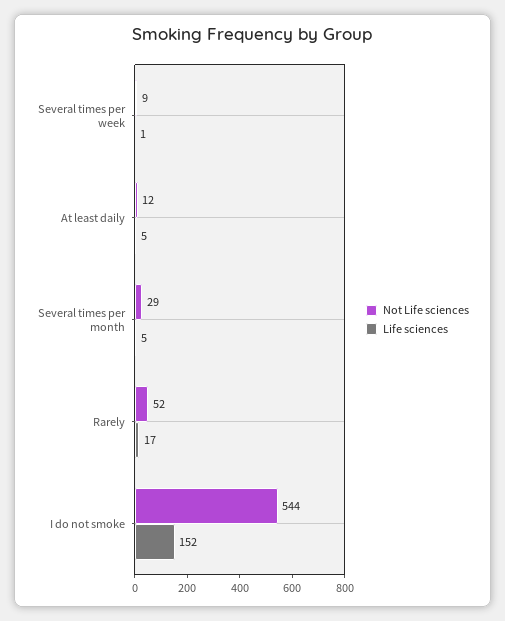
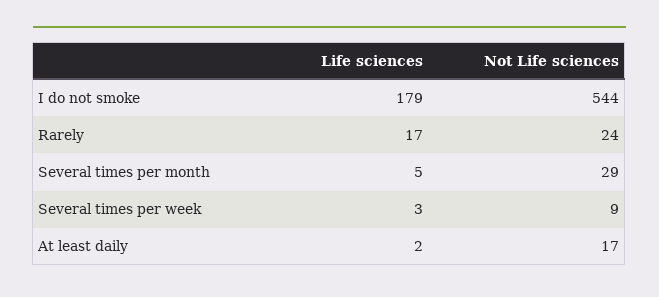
  {
    "Not Life sciences": {
      "Several times per week": 9,
-     "At least daily": 12,
+     "At least daily": 17,
      "Several times per month": 29,
-     "Rarely": 52,
+     "Rarely": 24,
      "I do not smoke": 544
    },
    "Life sciences": {
-     "Several times per week": 1,
+     "Several times per week": 3,
-     "At least daily": 5,
+     "At least daily": 2,
      "Several times per month": 5,
      "Rarely": 17,
-     "I do not smoke": 152
+     "I do not smoke": 179
    }
  }

